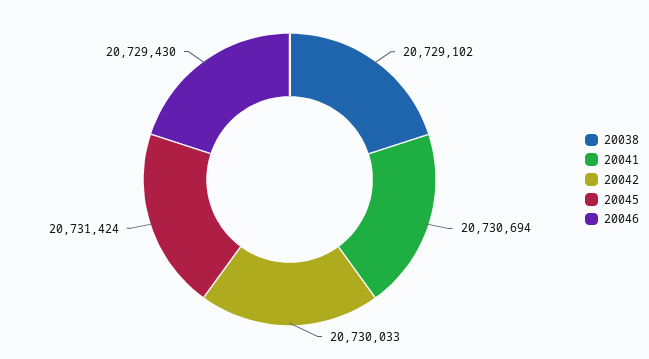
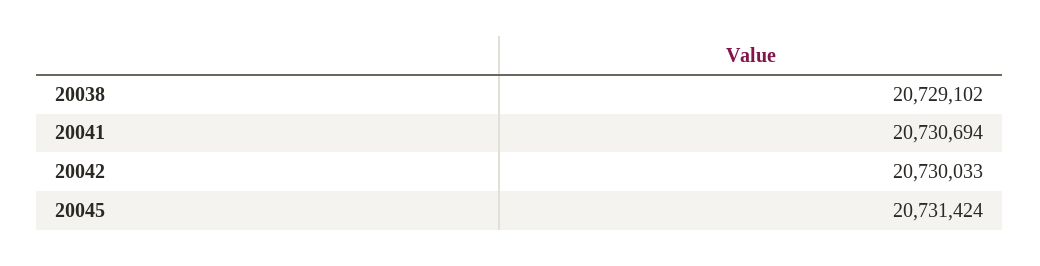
  {
    "20038": 20729102,
    "20041": 20730694,
    "20042": 20730033,
-   "20045": 20731424,
+   "20045": 20731424
-   "20046": 20729430
  }

